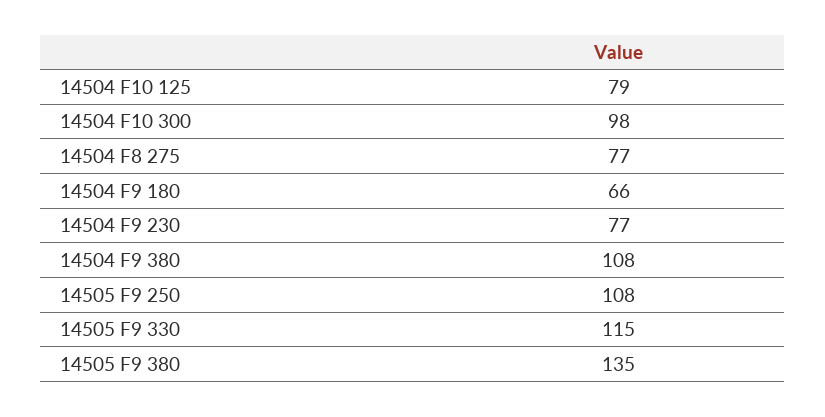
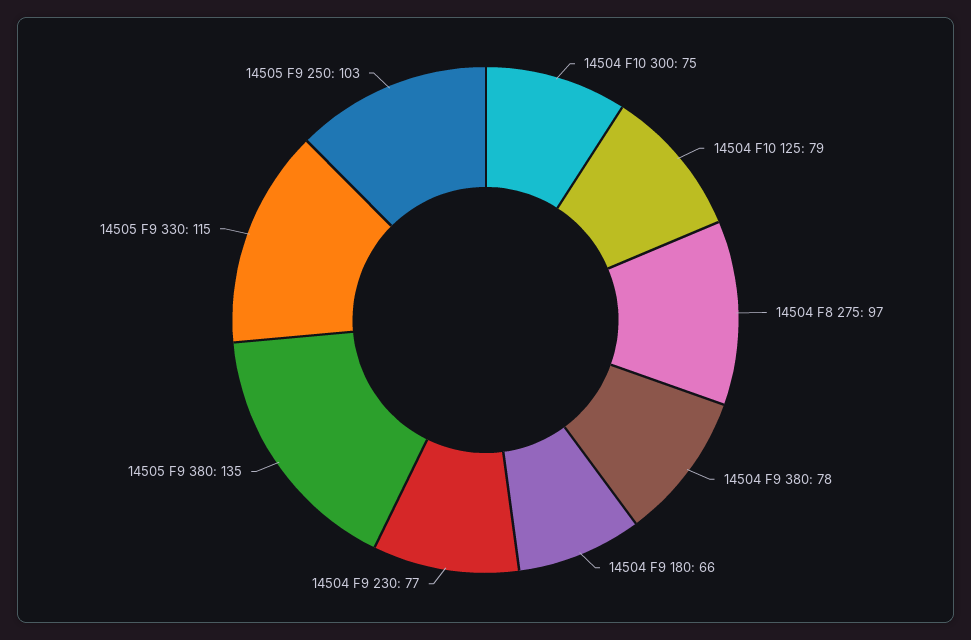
  {
    "14504 F10 125": 79,
-   "14504 F10 300": 98,
+   "14504 F10 300": 75,
-   "14504 F8 275": 77,
+   "14504 F8 275": 97,
    "14504 F9 180": 66,
    "14504 F9 230": 77,
-   "14504 F9 380": 108,
+   "14504 F9 380": 78,
-   "14505 F9 250": 108,
+   "14505 F9 250": 103,
    "14505 F9 330": 115,
    "14505 F9 380": 135
  }

